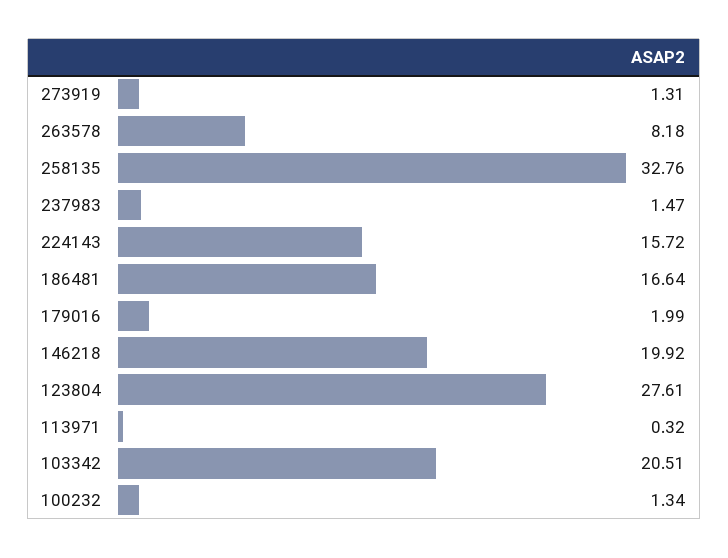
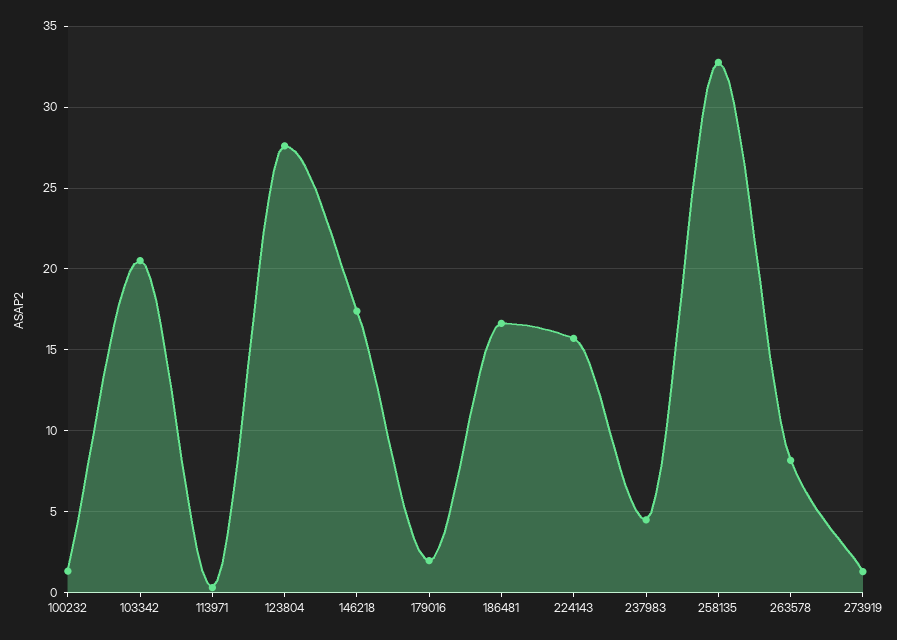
  {
    "273919": 1.31,
    "263578": 8.18,
    "258135": 32.76,
-   "237983": 1.47,
+   "237983": 4.5,
    "224143": 15.72,
    "186481": 16.64,
    "179016": 1.99,
-   "146218": 19.92,
+   "146218": 17.5,
    "123804": 27.61,
    "113971": 0.32,
    "103342": 20.51,
    "100232": 1.34
  }

